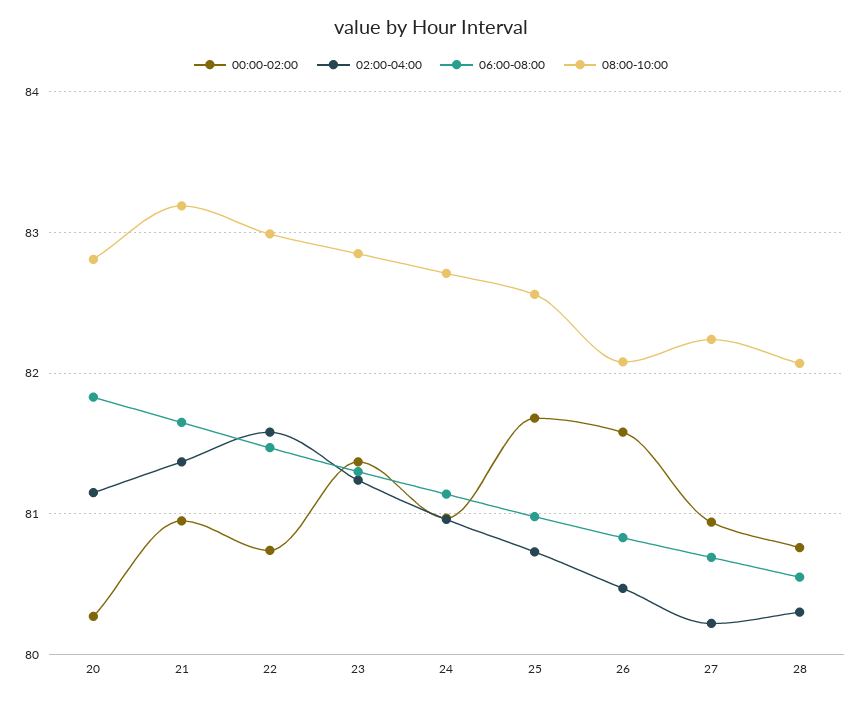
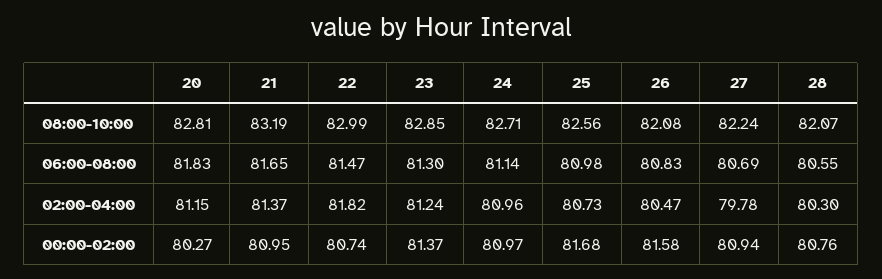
  {
    "00:00-02:00": {
      "20": 80.27,
      "21": 80.95,
      "22": 80.74,
      "23": 81.37,
      "24": 80.97,
      "25": 81.68,
      "26": 81.58,
      "27": 80.94,
      "28": 80.76
    },
    "02:00-04:00": {
      "20": 81.15,
      "21": 81.37,
-     "22": 81.6,
+     "22": 81.82,
      "23": 81.24,
      "24": 80.96,
      "25": 80.73,
      "26": 80.47,
-     "27": 80.2,
+     "27": 79.78,
      "28": 80.3
    },
    "06:00-08:00": {
      "20": 81.83,
      "21": 81.65,
      "22": 81.47,
      "23": 81.3,
      "24": 81.14,
      "25": 80.98,
      "26": 80.83,
      "27": 80.69,
      "28": 80.55
    },
    "08:00-10:00": {
      "20": 82.81,
      "21": 83.19,
      "22": 82.99,
      "23": 82.85,
      "24": 82.71,
      "25": 82.56,
      "26": 82.08,
      "27": 82.24,
      "28": 82.07
    }
  }

